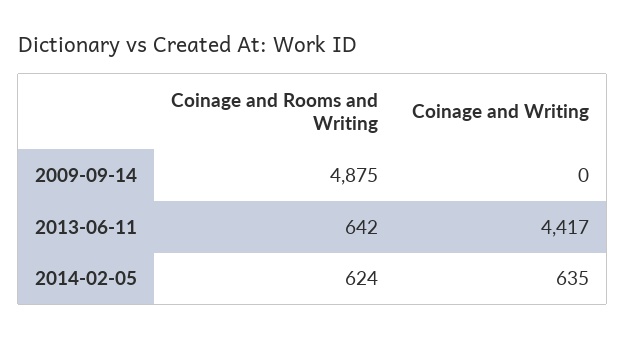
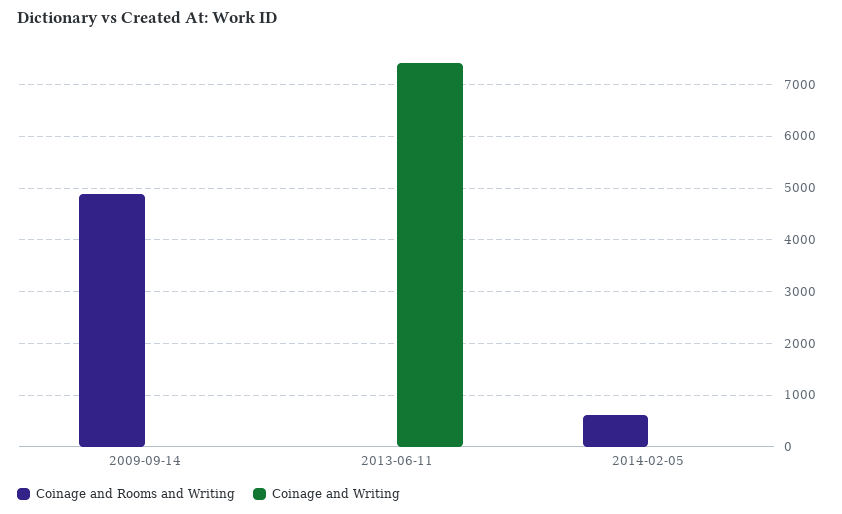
  {
    "Coinage and Rooms and Writing": {
      "2009-09-14": 4875,
-     "2013-06-11": 642,
+     "2013-06-11": 0,
      "2014-02-05": 624
    },
    "Coinage and Writing": {
      "2009-09-14": 0,
-     "2013-06-11": 4417,
+     "2013-06-11": 7400,
-     "2014-02-05": 635
+     "2014-02-05": 0
    }
  }

